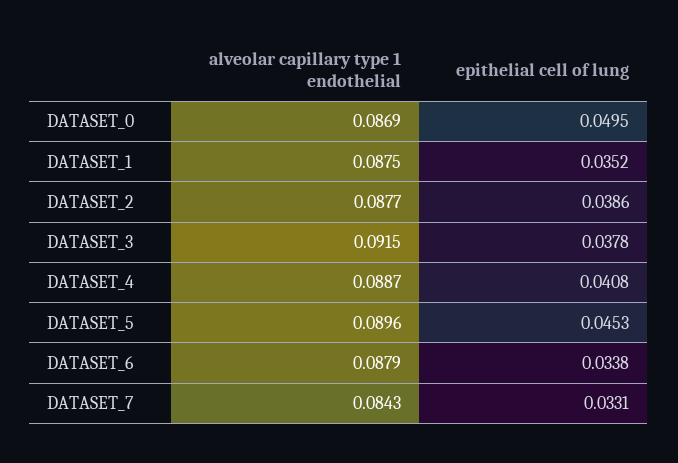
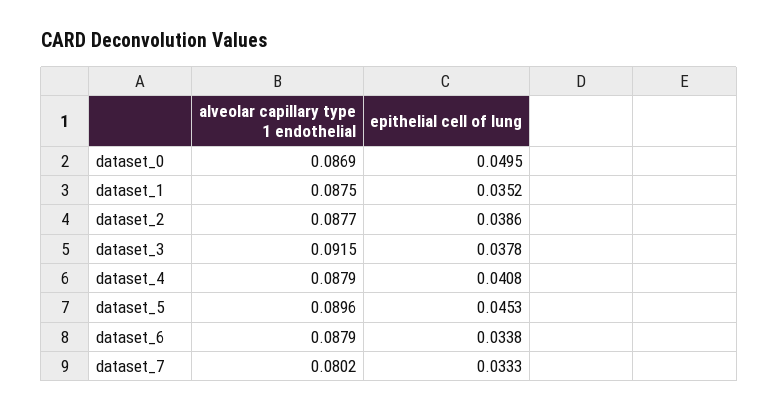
  {
    "alveolar capillary type 1 endothelial": {
      "DATASET_0": 0.0869,
      "DATASET_1": 0.0875,
      "DATASET_2": 0.0877,
      "DATASET_3": 0.0915,
-     "DATASET_4": 0.0887,
+     "DATASET_4": 0.0879,
      "DATASET_5": 0.0896,
      "DATASET_6": 0.0879,
-     "DATASET_7": 0.0843
+     "DATASET_7": 0.0802
    },
    "epithelial cell of lung": {
      "DATASET_0": 0.0495,
      "DATASET_1": 0.0352,
      "DATASET_2": 0.0386,
      "DATASET_3": 0.0378,
      "DATASET_4": 0.0408,
      "DATASET_5": 0.0453,
      "DATASET_6": 0.0338,
-     "DATASET_7": 0.0331
+     "DATASET_7": 0.0333
    }
  }

